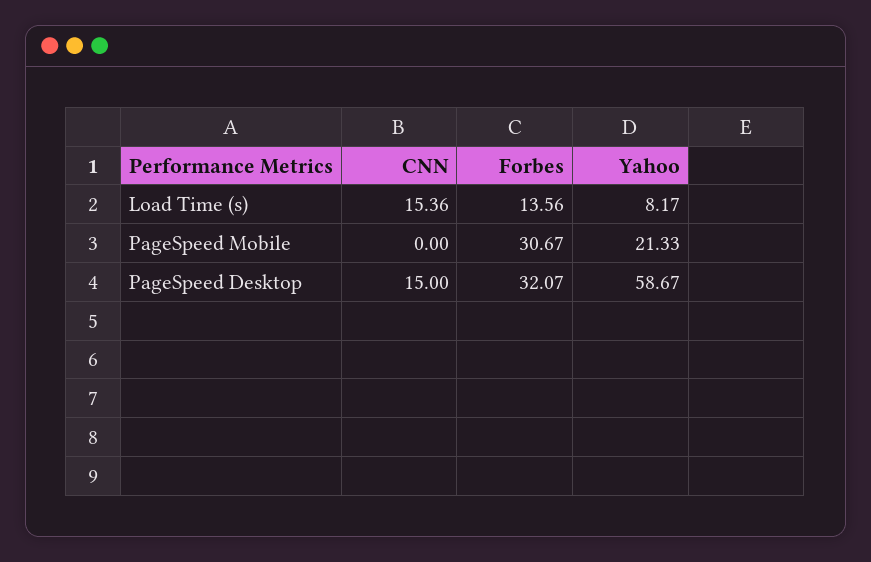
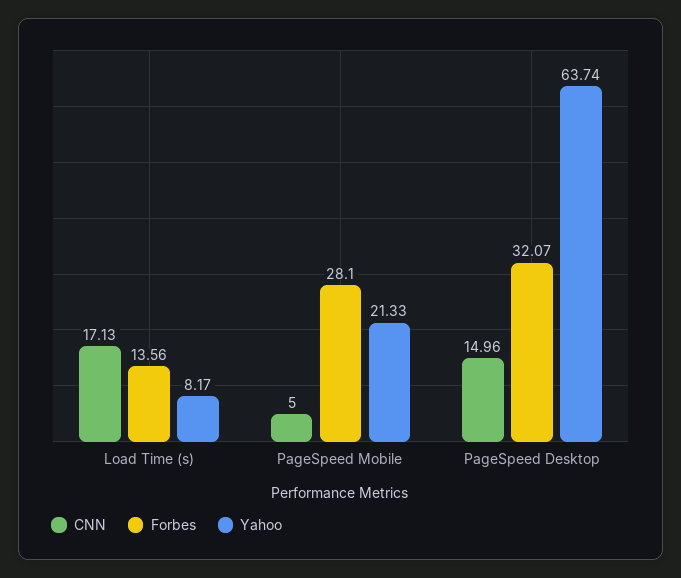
  {
    "CNN": {
-     "Load Time (s)": 15.36,
+     "Load Time (s)": 17.13,
-     "PageSpeed Mobile": 0,
+     "PageSpeed Mobile": 5,
-     "PageSpeed Desktop": 15
+     "PageSpeed Desktop": 14.96
    },
    "Forbes": {
      "Load Time (s)": 13.56,
-     "PageSpeed Mobile": 30.67,
+     "PageSpeed Mobile": 28.1,
      "PageSpeed Desktop": 32.07
    },
    "Yahoo": {
      "Load Time (s)": 8.17,
      "PageSpeed Mobile": 21.33,
-     "PageSpeed Desktop": 58.67
+     "PageSpeed Desktop": 63.74
    }
  }

